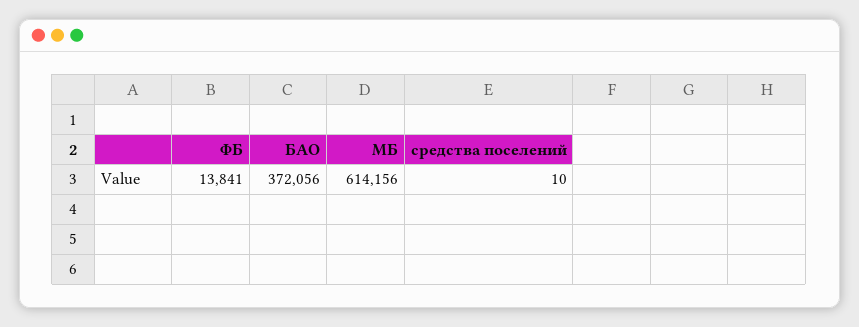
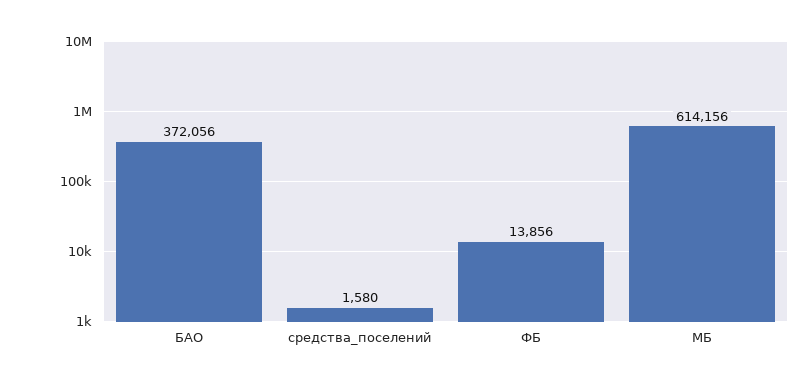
  {
-   "ФБ": 13841,
+   "ФБ": 13856,
    "БАО": 372056,
    "МБ": 614156,
-   "средства поселений": 10
+   "средства поселений": 1580
  }

